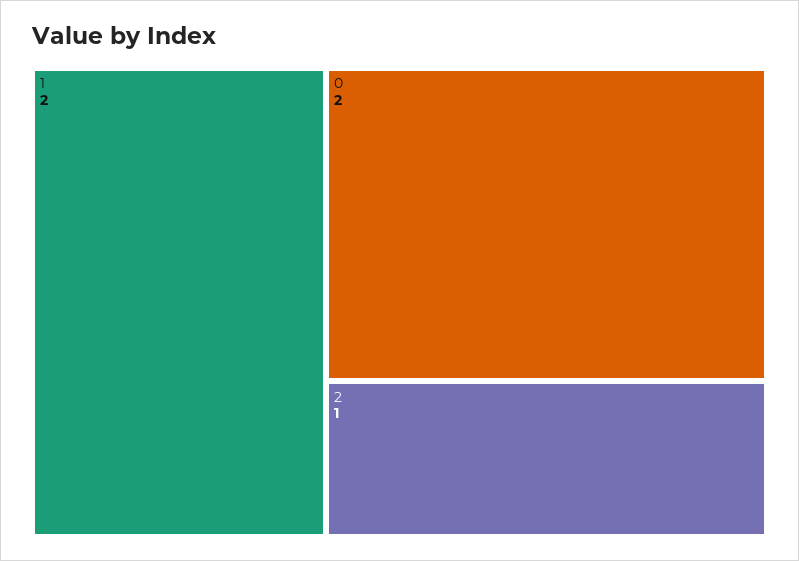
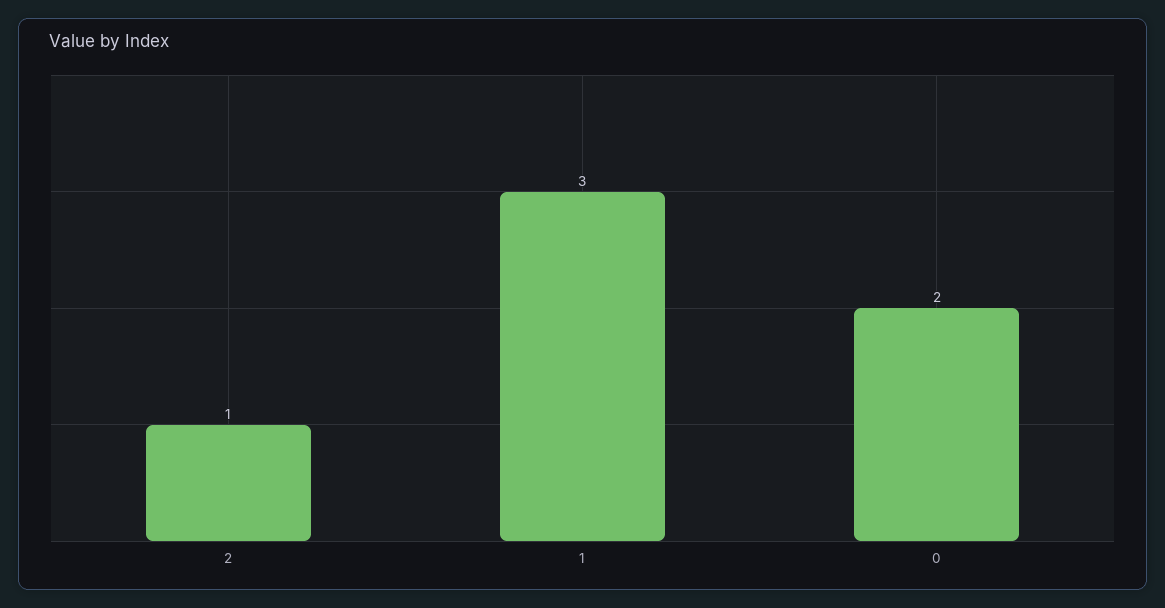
  {
-   "1": 2,
+   "1": 3,
    "0": 2,
    "2": 1
  }

